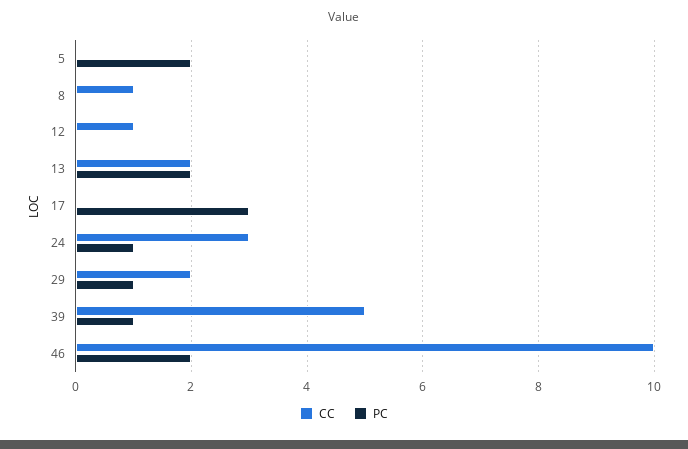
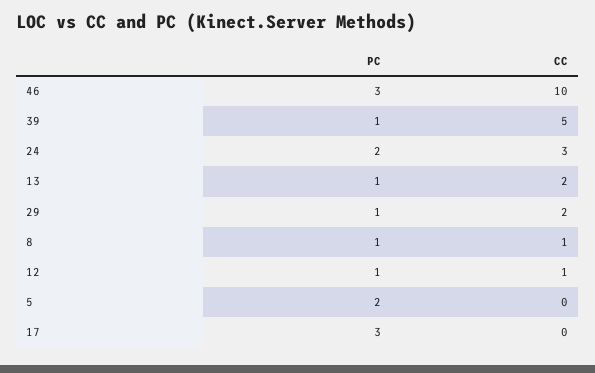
  {
    "CC": {
      "5": 0,
      "8": 1,
      "12": 1,
      "13": 2,
      "17": 0,
      "24": 3,
      "29": 2,
      "39": 5,
      "46": 10
    },
    "PC": {
      "5": 2,
-     "8": 0,
+     "8": 1,
-     "12": 0,
+     "12": 1,
-     "13": 2,
+     "13": 1,
      "17": 3,
-     "24": 1,
+     "24": 2,
      "29": 1,
      "39": 1,
-     "46": 2
+     "46": 3
    }
  }

